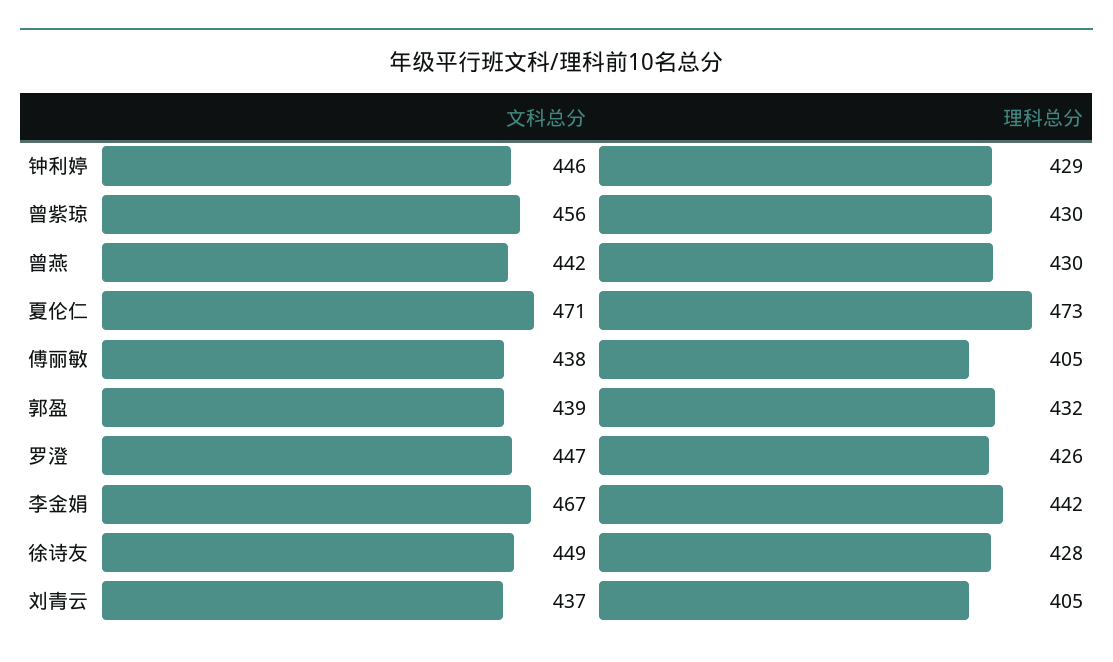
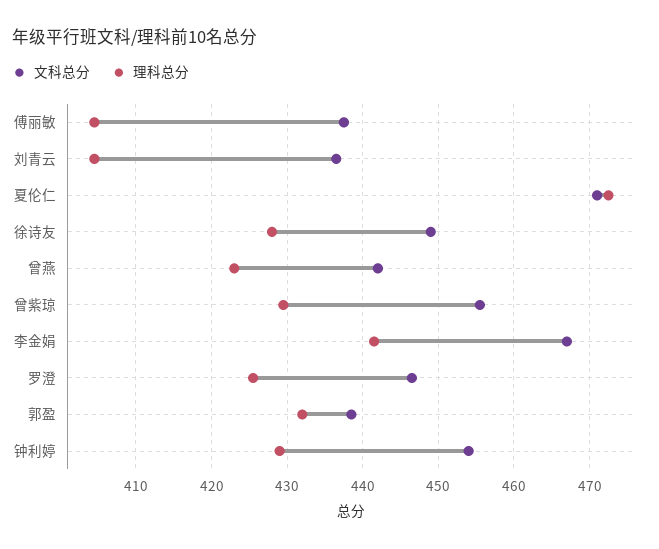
  {
    "文科总分": {
-     "钟利婷": 446,
+     "钟利婷": 454,
      "曾紫琼": 456,
      "曾燕": 442,
      "夏伦仁": 471,
      "傅丽敏": 438,
      "郭盈": 439,
      "罗澄": 447,
      "李金娟": 467,
      "徐诗友": 449,
      "刘青云": 437
    },
    "理科总分": {
      "钟利婷": 429,
      "曾紫琼": 430,
-     "曾燕": 430,
+     "曾燕": 423,
      "夏伦仁": 473,
      "傅丽敏": 405,
      "郭盈": 432,
      "罗澄": 426,
      "李金娟": 442,
      "徐诗友": 428,
      "刘青云": 405
    }
  }

